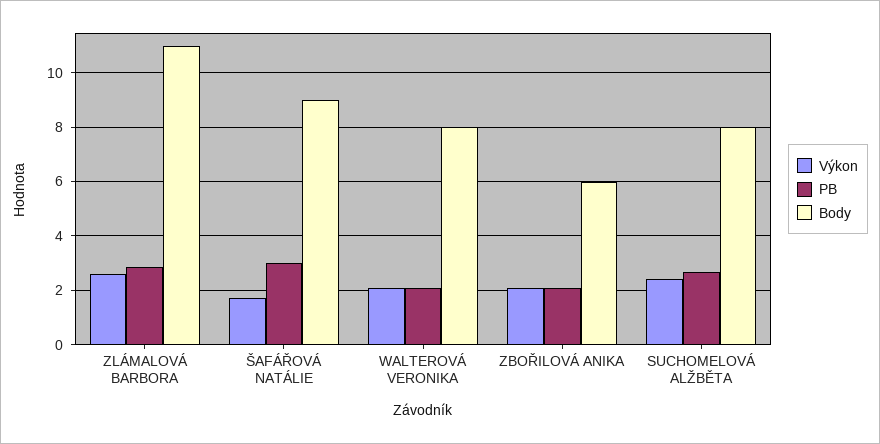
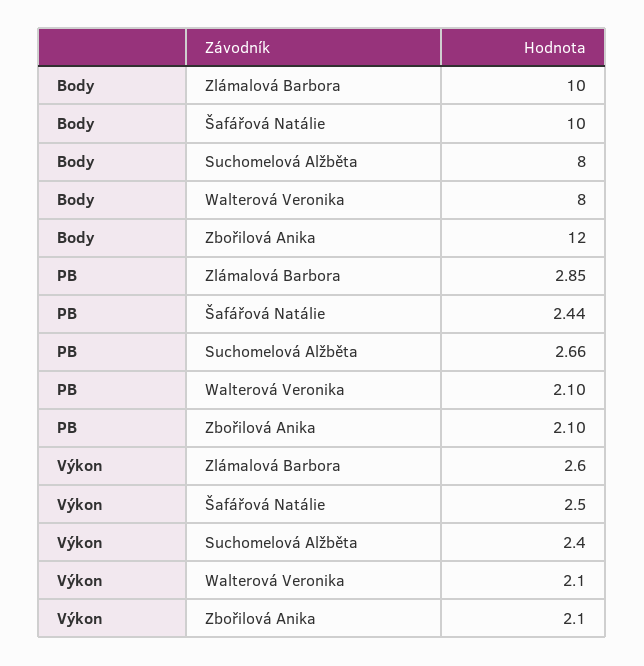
  {
    "Výkon": {
      "ZLÁMALOVÁ BARBORA": 2.6,
-     "ŠAFÁŘOVÁ NATÁLIE": 1.75,
+     "ŠAFÁŘOVÁ NATÁLIE": 2.5,
      "WALTEROVÁ VERONIKA": 2.1,
      "ZBOŘILOVÁ ANIKA": 2.1,
      "SUCHOMELOVÁ ALŽBĚTA": 2.4
    },
    "PB": {
      "ZLÁMALOVÁ BARBORA": 2.85,
-     "ŠAFÁŘOVÁ NATÁLIE": 3,
+     "ŠAFÁŘOVÁ NATÁLIE": 2.44,
      "WALTEROVÁ VERONIKA": 2.1,
      "ZBOŘILOVÁ ANIKA": 2.1,
      "SUCHOMELOVÁ ALŽBĚTA": 2.66
    },
    "Body": {
-     "ZLÁMALOVÁ BARBORA": 11,
+     "ZLÁMALOVÁ BARBORA": 10,
-     "ŠAFÁŘOVÁ NATÁLIE": 9,
+     "ŠAFÁŘOVÁ NATÁLIE": 10,
      "WALTEROVÁ VERONIKA": 8,
-     "ZBOŘILOVÁ ANIKA": 6,
+     "ZBOŘILOVÁ ANIKA": 12,
      "SUCHOMELOVÁ ALŽBĚTA": 8
    }
  }

